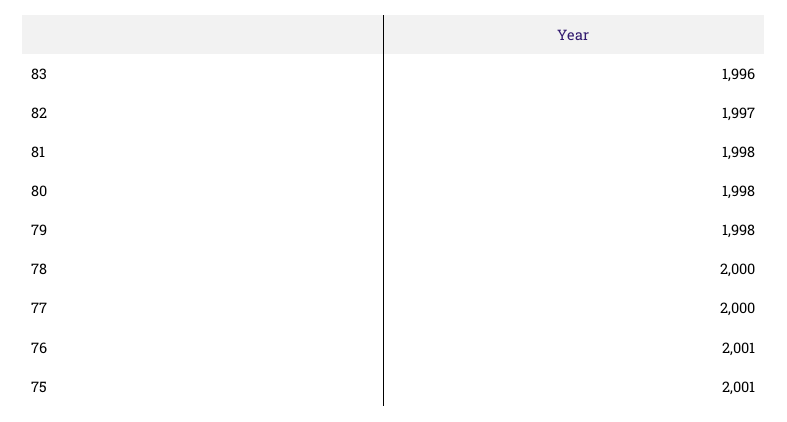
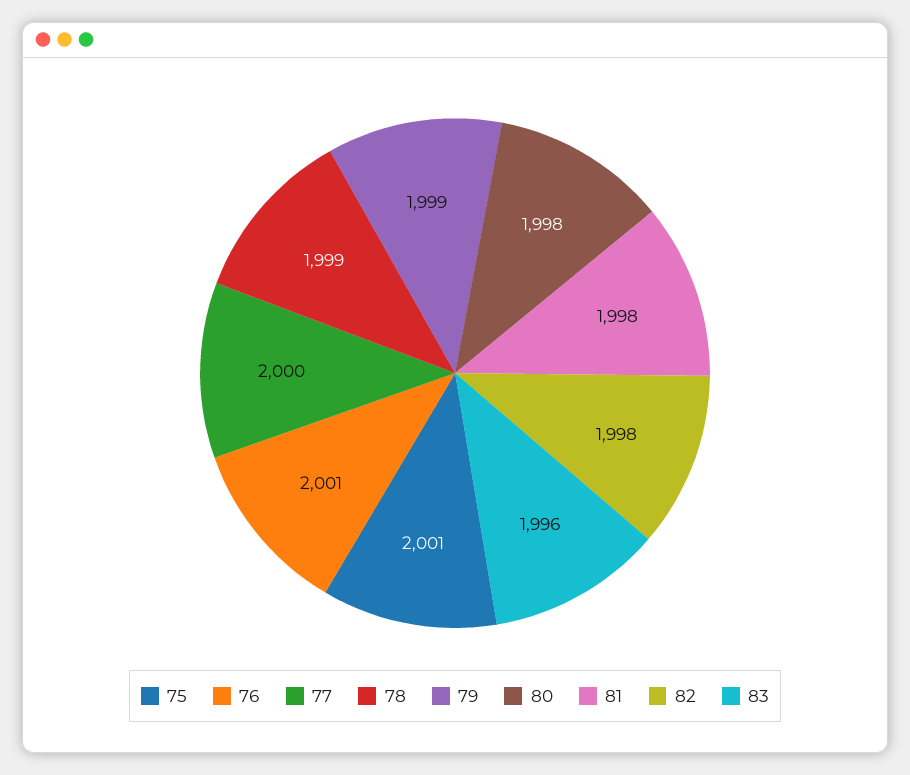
  {
    "83": 1996,
-   "82": 1997,
+   "82": 1998,
    "81": 1998,
    "80": 1998,
-   "79": 1998,
+   "79": 1999,
-   "78": 2000,
+   "78": 1999,
    "77": 2000,
    "76": 2001,
    "75": 2001
  }

